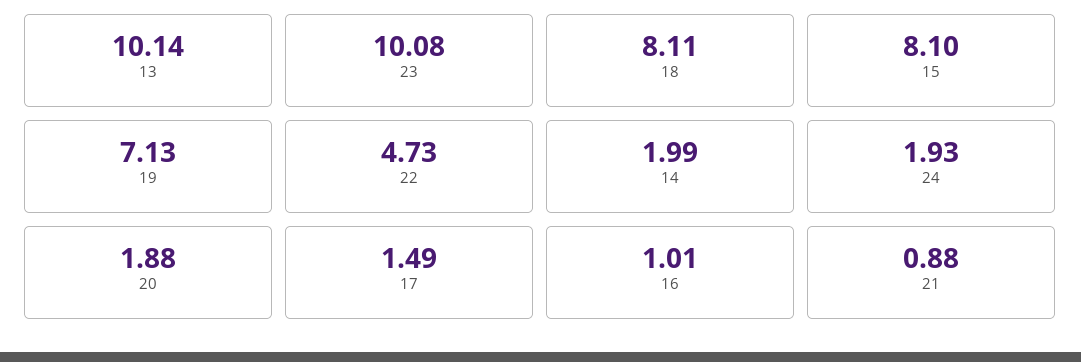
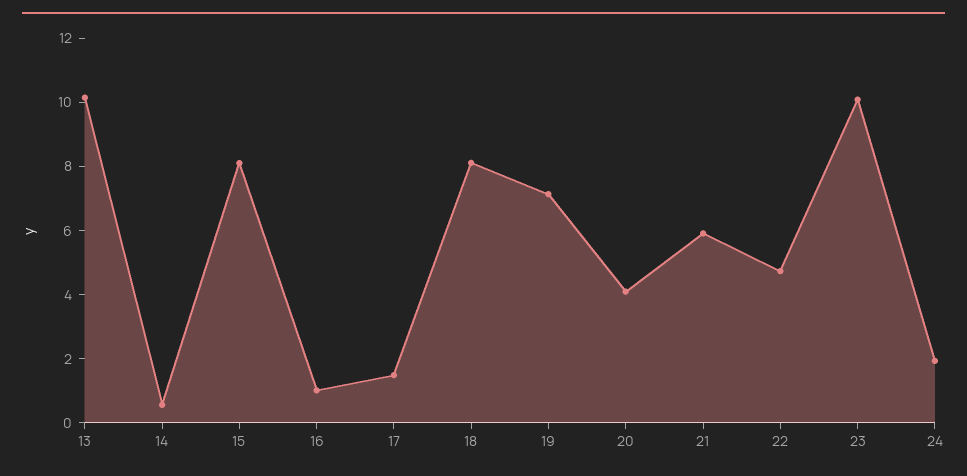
  {
    "13": 10.14,
    "23": 10.08,
    "18": 8.11,
    "15": 8.1,
    "19": 7.13,
    "22": 4.73,
-   "14": 1.99,
+   "14": 0.5,
    "24": 1.93,
-   "20": 1.88,
+   "20": 4,
    "17": 1.49,
    "16": 1.01,
-   "21": 0.88
+   "21": 6
  }

